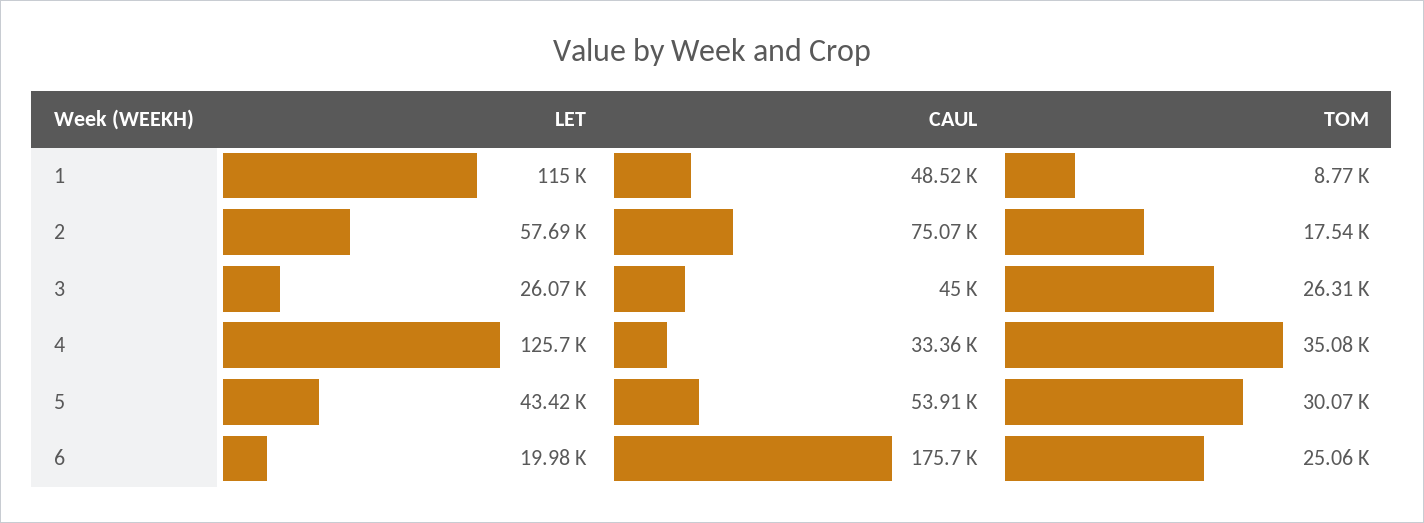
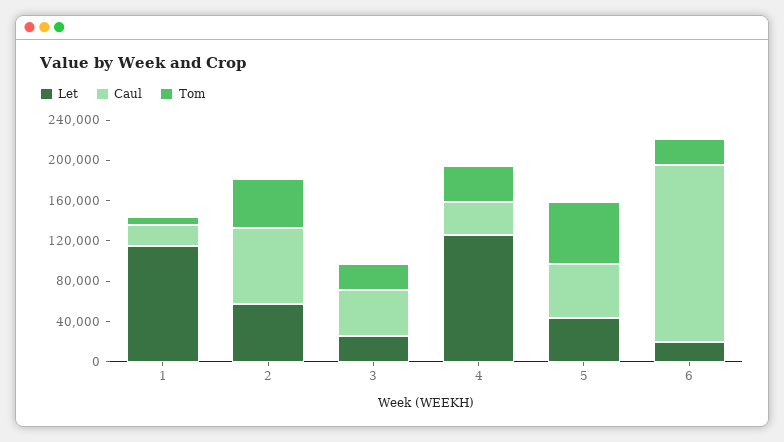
  {
    "LET": {
      "1": 115000,
      "2": 57690,
      "3": 26070,
      "4": 125700,
      "5": 43420,
      "6": 19980
    },
    "CAUL": {
-     "1": 48520,
+     "1": 20000,
      "2": 75070,
      "3": 45000,
      "4": 33360,
      "5": 53910,
      "6": 175700
    },
    "TOM": {
      "1": 8770,
-     "2": 17540,
+     "2": 50000,
      "3": 26310,
      "4": 35080,
-     "5": 30070,
+     "5": 60000,
      "6": 25060
    }
  }

